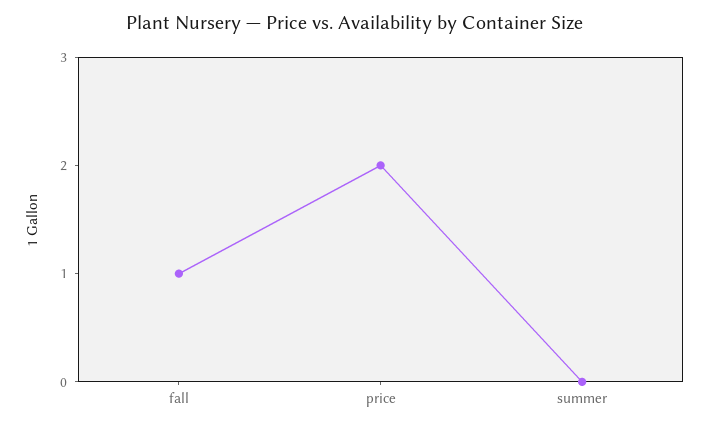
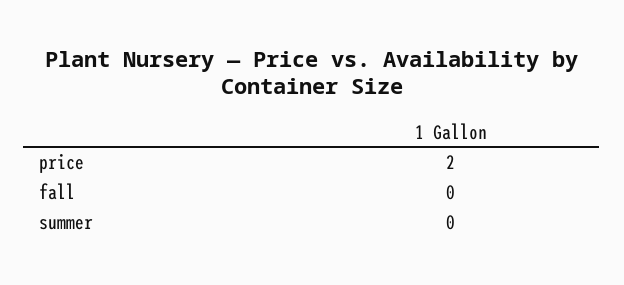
  {
-   "fall": 1,
+   "fall": 0,
    "price": 2,
    "summer": 0
  }

